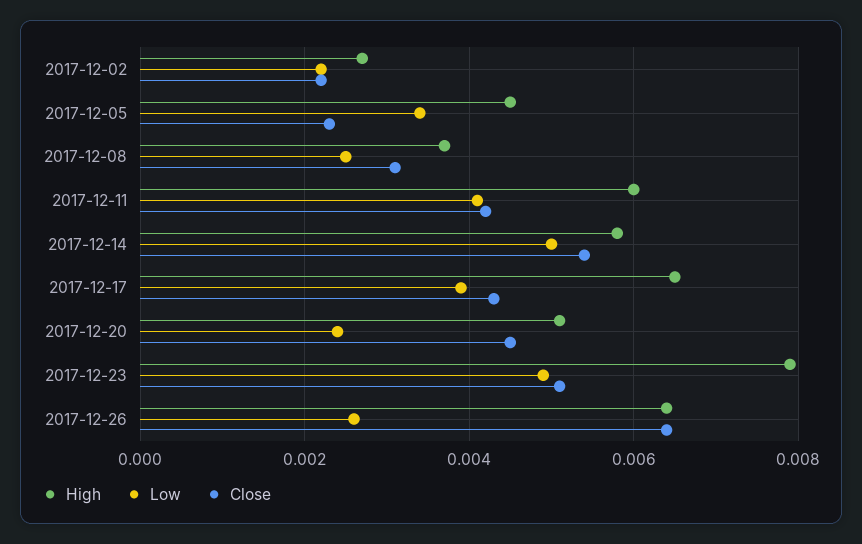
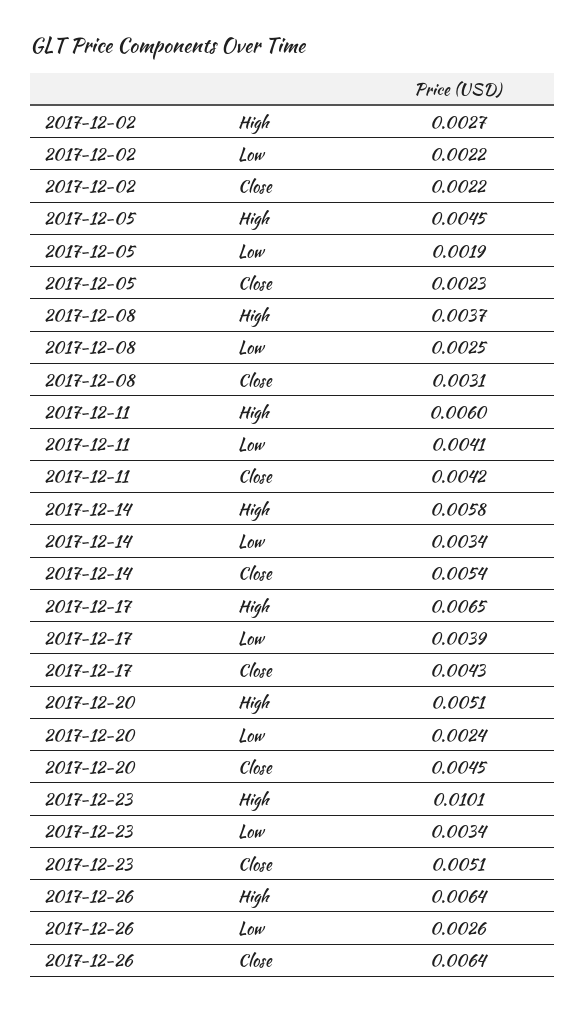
  {
    "High": {
      "2017-12-02": 0.0027,
      "2017-12-05": 0.0045,
      "2017-12-08": 0.0037,
      "2017-12-11": 0.006,
      "2017-12-14": 0.0058,
      "2017-12-17": 0.0065,
      "2017-12-20": 0.0051,
-     "2017-12-23": 0.008,
+     "2017-12-23": 0.0101,
      "2017-12-26": 0.0064
    },
    "Low": {
      "2017-12-02": 0.0022,
-     "2017-12-05": 0.0035,
+     "2017-12-05": 0.0019,
      "2017-12-08": 0.0025,
      "2017-12-11": 0.0041,
-     "2017-12-14": 0.005,
+     "2017-12-14": 0.0034,
      "2017-12-17": 0.0039,
      "2017-12-20": 0.0024,
-     "2017-12-23": 0.005,
+     "2017-12-23": 0.0034,
      "2017-12-26": 0.0026
    },
    "Close": {
      "2017-12-02": 0.0022,
      "2017-12-05": 0.0023,
      "2017-12-08": 0.0031,
      "2017-12-11": 0.0042,
      "2017-12-14": 0.0054,
      "2017-12-17": 0.0043,
      "2017-12-20": 0.0045,
      "2017-12-23": 0.0051,
      "2017-12-26": 0.0064
    }
  }

